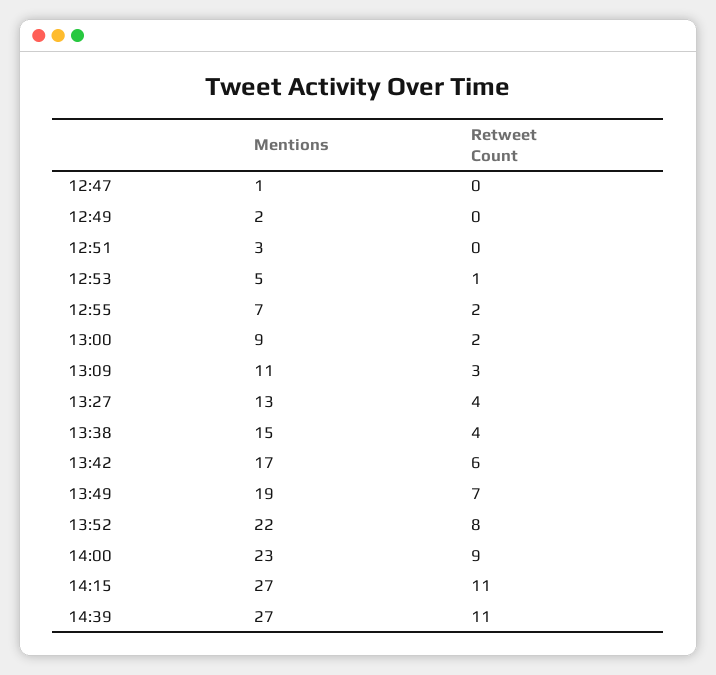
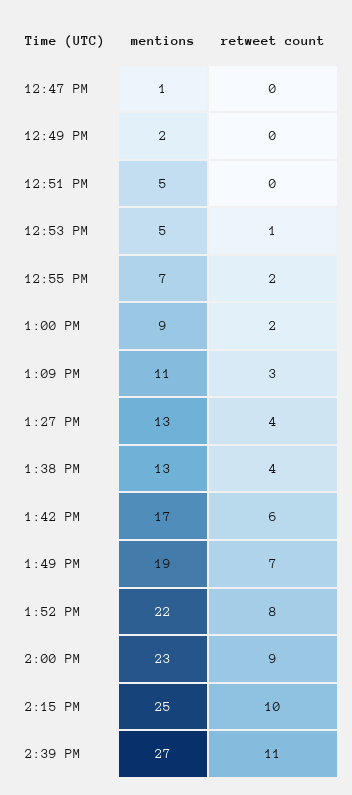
  {
    "Mentions": {
      "12:47": 1,
      "12:49": 2,
-     "12:51": 3,
+     "12:51": 5,
      "12:53": 5,
      "12:55": 7,
      "13:00": 9,
      "13:09": 11,
      "13:27": 13,
-     "13:38": 15,
+     "13:38": 13,
      "13:42": 17,
      "13:49": 19,
      "13:52": 22,
      "14:00": 23,
-     "14:15": 27,
+     "14:15": 25,
      "14:39": 27
    },
    "Retweet Count": {
      "12:47": 0,
      "12:49": 0,
      "12:51": 0,
      "12:53": 1,
      "12:55": 2,
      "13:00": 2,
      "13:09": 3,
      "13:27": 4,
      "13:38": 4,
      "13:42": 6,
      "13:49": 7,
      "13:52": 8,
      "14:00": 9,
-     "14:15": 11,
+     "14:15": 10,
      "14:39": 11
    }
  }

